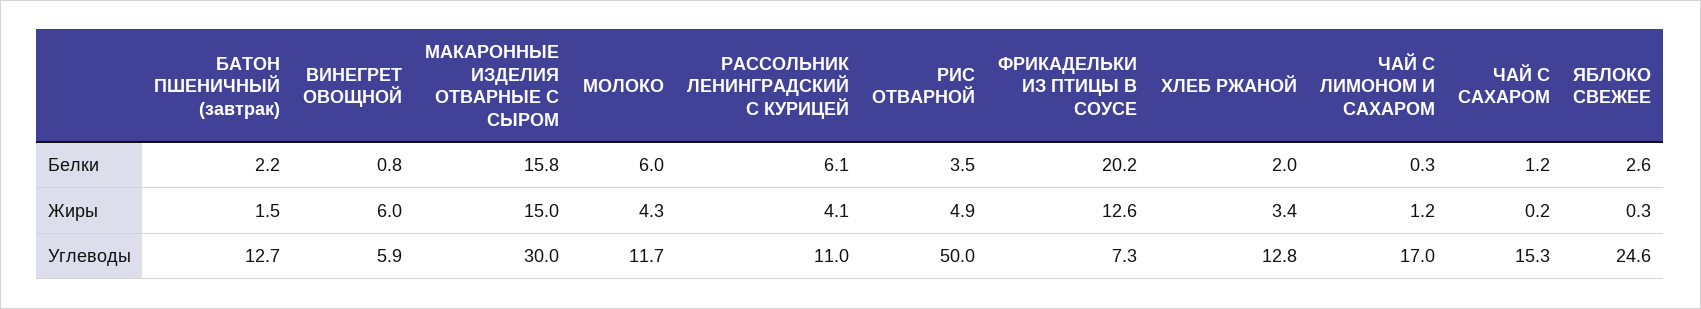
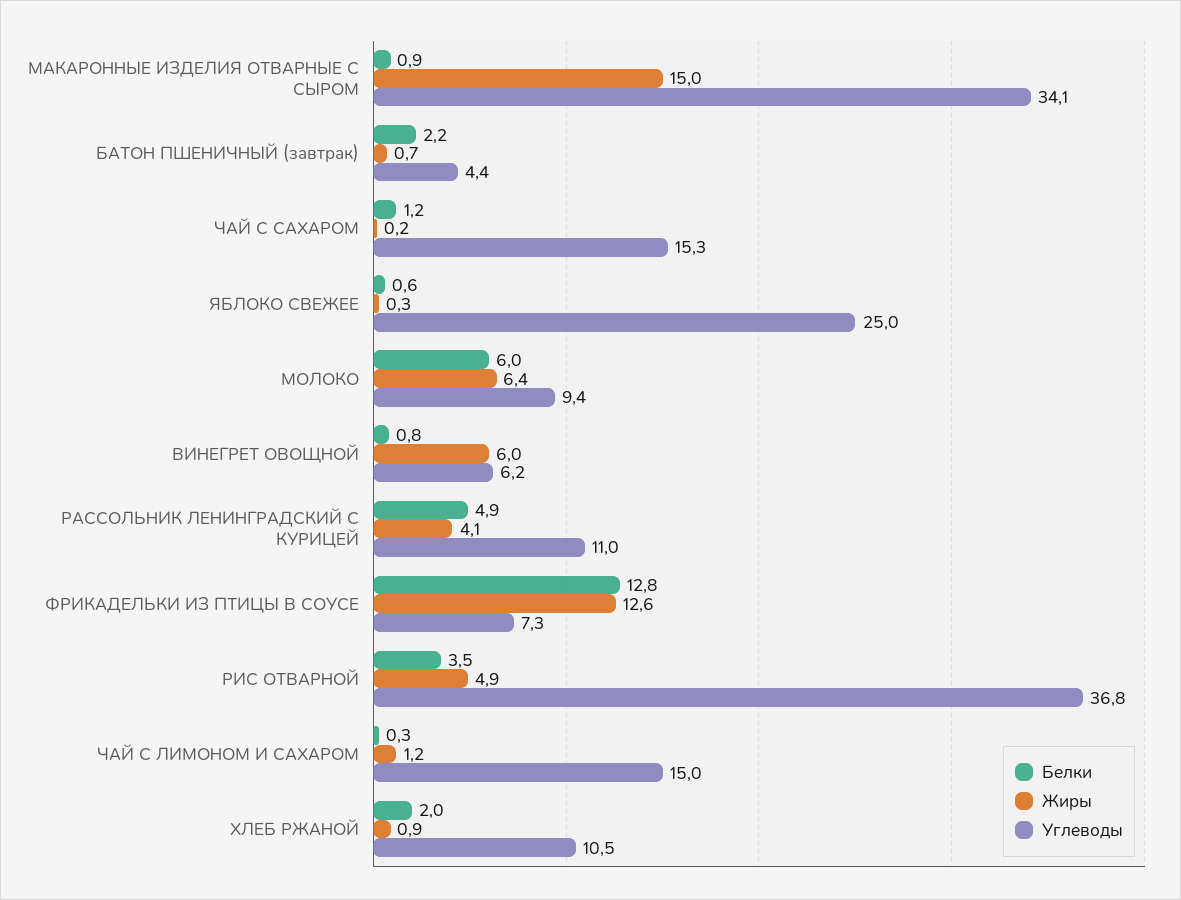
  {
    "Белки": {
      "БАТОН ПШЕНИЧНЫЙ (завтрак)": 2.2,
      "ВИНЕГРЕТ ОВОЩНОЙ": 0.8,
-     "МАКАРОННЫЕ ИЗДЕЛИЯ ОТВАРНЫЕ С СЫРОМ": 15.8,
+     "МАКАРОННЫЕ ИЗДЕЛИЯ ОТВАРНЫЕ С СЫРОМ": 0.9,
      "МОЛОКО": 6,
-     "РАССОЛЬНИК ЛЕНИНГРАДСКИЙ С КУРИЦЕЙ": 6.1,
+     "РАССОЛЬНИК ЛЕНИНГРАДСКИЙ С КУРИЦЕЙ": 4.9,
      "РИС ОТВАРНОЙ": 3.5,
-     "ФРИКАДЕЛЬКИ ИЗ ПТИЦЫ В СОУСЕ": 20.2,
+     "ФРИКАДЕЛЬКИ ИЗ ПТИЦЫ В СОУСЕ": 12.8,
      "ХЛЕБ РЖАНОЙ": 2,
      "ЧАЙ С ЛИМОНОМ И САХАРОМ": 0.3,
      "ЧАЙ С САХАРОМ": 1.2,
-     "ЯБЛОКО СВЕЖЕЕ": 2.6
+     "ЯБЛОКО СВЕЖЕЕ": 0.6
    },
    "Жиры": {
-     "БАТОН ПШЕНИЧНЫЙ (завтрак)": 1.5,
+     "БАТОН ПШЕНИЧНЫЙ (завтрак)": 0.7,
      "ВИНЕГРЕТ ОВОЩНОЙ": 6,
      "МАКАРОННЫЕ ИЗДЕЛИЯ ОТВАРНЫЕ С СЫРОМ": 15,
-     "МОЛОКО": 4.3,
+     "МОЛОКО": 6.4,
      "РАССОЛЬНИК ЛЕНИНГРАДСКИЙ С КУРИЦЕЙ": 4.1,
      "РИС ОТВАРНОЙ": 4.9,
      "ФРИКАДЕЛЬКИ ИЗ ПТИЦЫ В СОУСЕ": 12.6,
-     "ХЛЕБ РЖАНОЙ": 3.4,
+     "ХЛЕБ РЖАНОЙ": 0.9,
      "ЧАЙ С ЛИМОНОМ И САХАРОМ": 1.2,
      "ЧАЙ С САХАРОМ": 0.2,
      "ЯБЛОКО СВЕЖЕЕ": 0.3
    },
    "Углеводы": {
-     "БАТОН ПШЕНИЧНЫЙ (завтрак)": 12.7,
+     "БАТОН ПШЕНИЧНЫЙ (завтрак)": 4.4,
-     "ВИНЕГРЕТ ОВОЩНОЙ": 5.9,
+     "ВИНЕГРЕТ ОВОЩНОЙ": 6.2,
-     "МАКАРОННЫЕ ИЗДЕЛИЯ ОТВАРНЫЕ С СЫРОМ": 30,
+     "МАКАРОННЫЕ ИЗДЕЛИЯ ОТВАРНЫЕ С СЫРОМ": 34.1,
-     "МОЛОКО": 11.7,
+     "МОЛОКО": 9.4,
      "РАССОЛЬНИК ЛЕНИНГРАДСКИЙ С КУРИЦЕЙ": 11,
-     "РИС ОТВАРНОЙ": 50,
+     "РИС ОТВАРНОЙ": 36.8,
      "ФРИКАДЕЛЬКИ ИЗ ПТИЦЫ В СОУСЕ": 7.3,
-     "ХЛЕБ РЖАНОЙ": 12.8,
+     "ХЛЕБ РЖАНОЙ": 10.5,
-     "ЧАЙ С ЛИМОНОМ И САХАРОМ": 17,
+     "ЧАЙ С ЛИМОНОМ И САХАРОМ": 15,
      "ЧАЙ С САХАРОМ": 15.3,
-     "ЯБЛОКО СВЕЖЕЕ": 24.6
+     "ЯБЛОКО СВЕЖЕЕ": 25
    }
  }

